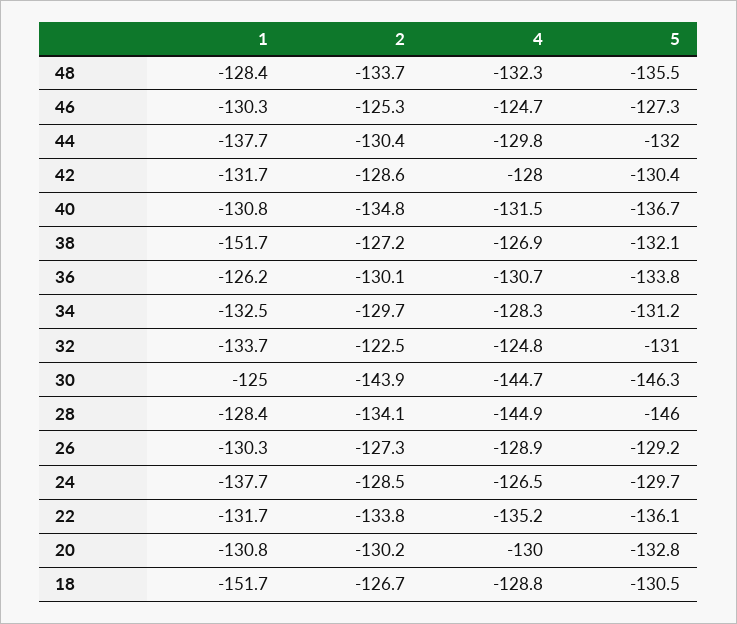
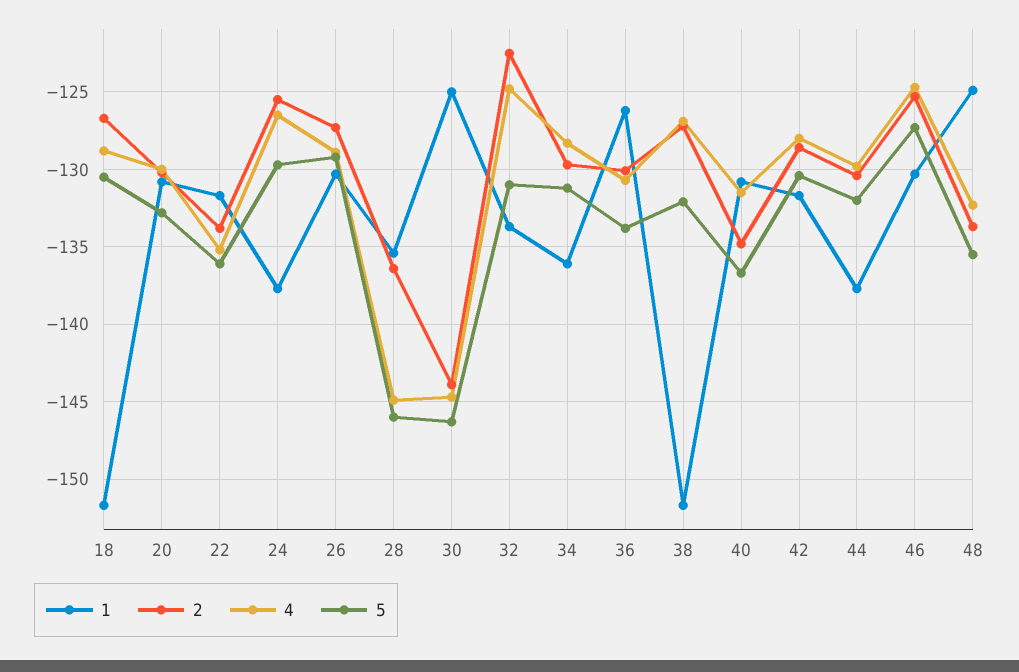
  {
    "1": {
-     "48": -128.4,
+     "48": -125,
      "46": -130.3,
      "44": -137.7,
      "42": -131.7,
      "40": -130.8,
      "38": -151.7,
      "36": -126.2,
-     "34": -132.5,
+     "34": -136,
      "32": -133.7,
      "30": -125,
-     "28": -128.4,
+     "28": -135.5,
      "26": -130.3,
      "24": -137.7,
      "22": -131.7,
      "20": -130.8,
      "18": -151.7
    },
    "2": {
      "48": -133.7,
      "46": -125.3,
      "44": -130.4,
      "42": -128.6,
      "40": -134.8,
      "38": -127.2,
      "36": -130.1,
      "34": -129.7,
      "32": -122.5,
      "30": -143.9,
-     "28": -134.1,
+     "28": -136.5,
      "26": -127.3,
-     "24": -128.5,
+     "24": -125.5,
      "22": -133.8,
      "20": -130.2,
      "18": -126.7
    },
    "4": {
      "48": -132.3,
      "46": -124.7,
      "44": -129.8,
      "42": -128,
      "40": -131.5,
      "38": -126.9,
      "36": -130.7,
      "34": -128.3,
      "32": -124.8,
      "30": -144.7,
      "28": -144.9,
      "26": -128.9,
      "24": -126.5,
      "22": -135.2,
      "20": -130,
      "18": -128.8
    },
    "5": {
      "48": -135.5,
      "46": -127.3,
      "44": -132,
      "42": -130.4,
      "40": -136.7,
      "38": -132.1,
      "36": -133.8,
      "34": -131.2,
      "32": -131,
      "30": -146.3,
      "28": -146,
      "26": -129.2,
      "24": -129.7,
      "22": -136.1,
      "20": -132.8,
      "18": -130.5
    }
  }

